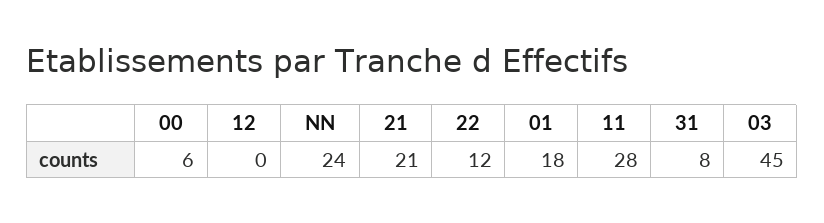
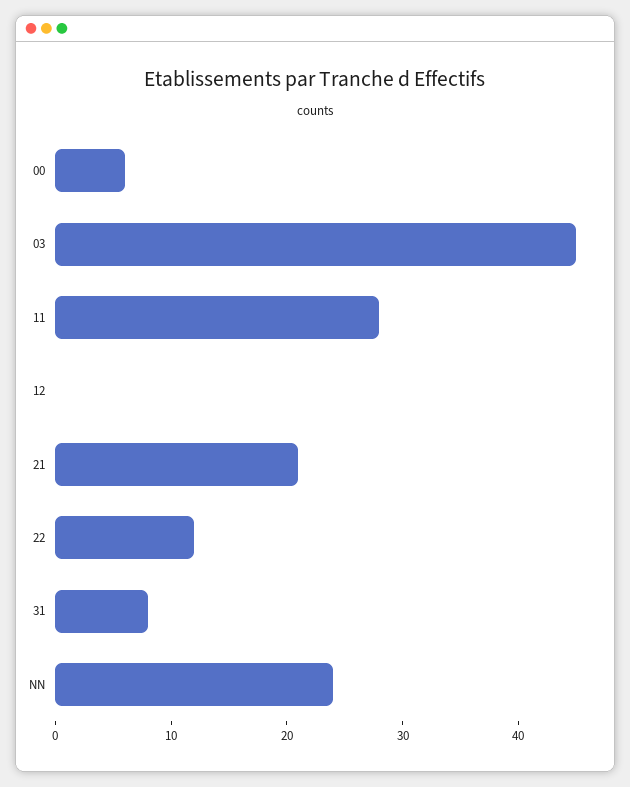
  {
    "00": 6,
    "12": 0,
    "NN": 24,
    "21": 21,
    "22": 12,
-   "01": 18,
    "11": 28,
    "31": 8,
    "03": 45
  }

